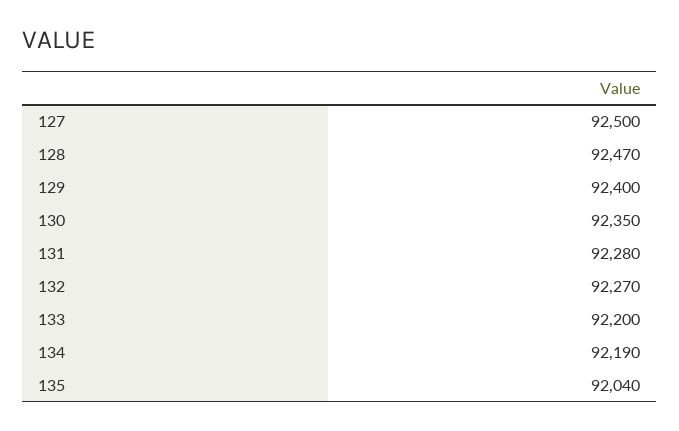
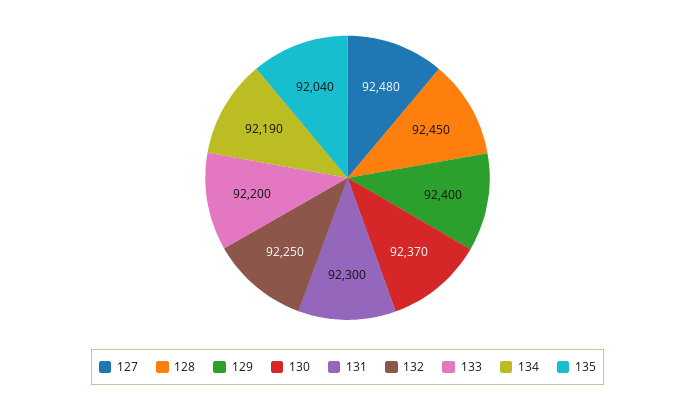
  {
-   "127": 92500,
+   "127": 92480,
-   "128": 92470,
+   "128": 92450,
    "129": 92400,
-   "130": 92350,
+   "130": 92370,
-   "131": 92280,
+   "131": 92300,
-   "132": 92270,
+   "132": 92250,
    "133": 92200,
    "134": 92190,
    "135": 92040
  }

